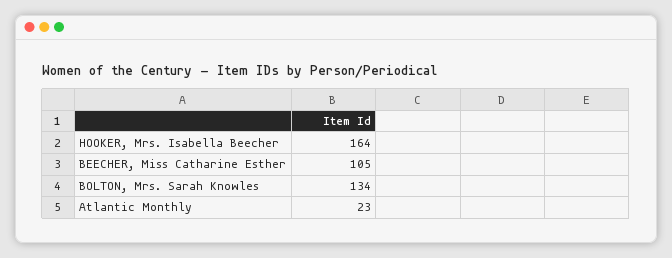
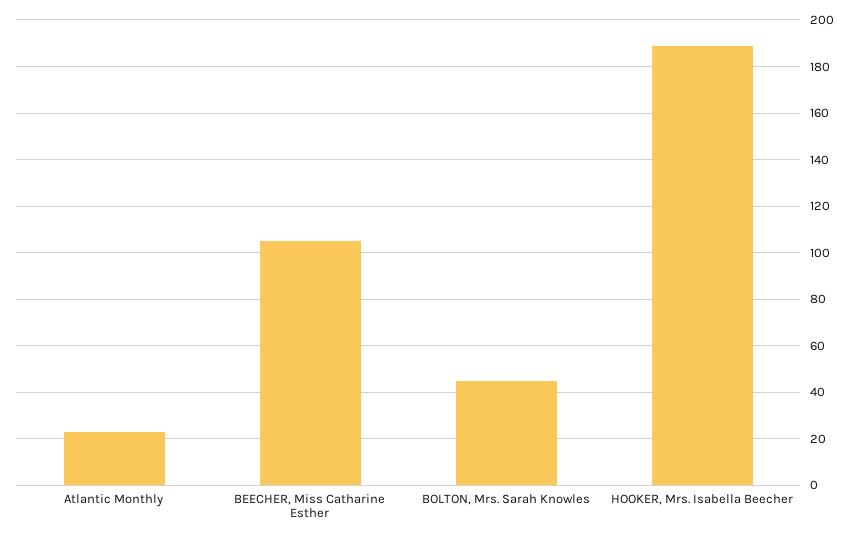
  {
-   "HOOKER, Mrs. Isabella Beecher": 164,
+   "HOOKER, Mrs. Isabella Beecher": 190,
    "BEECHER, Miss Catharine Esther": 105,
-   "BOLTON, Mrs. Sarah Knowles": 134,
+   "BOLTON, Mrs. Sarah Knowles": 45,
    "Atlantic Monthly": 23
  }

